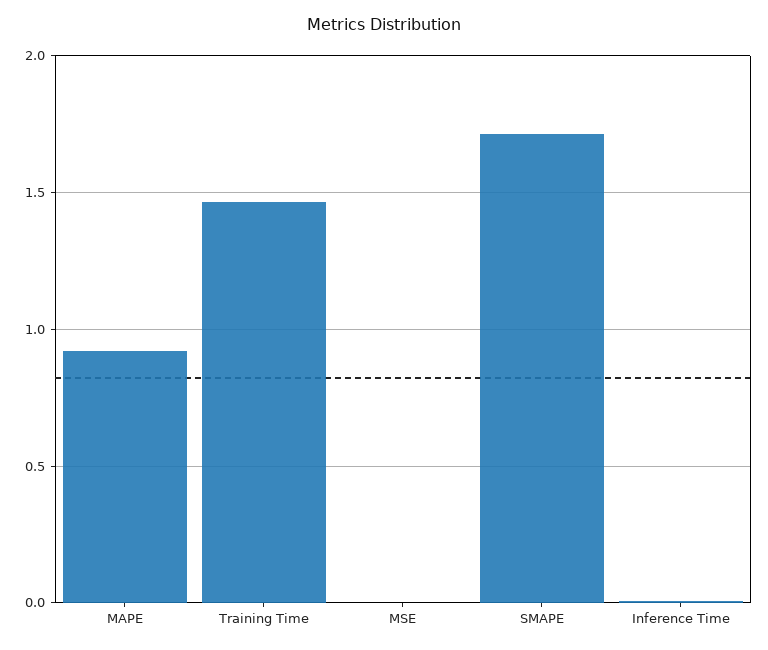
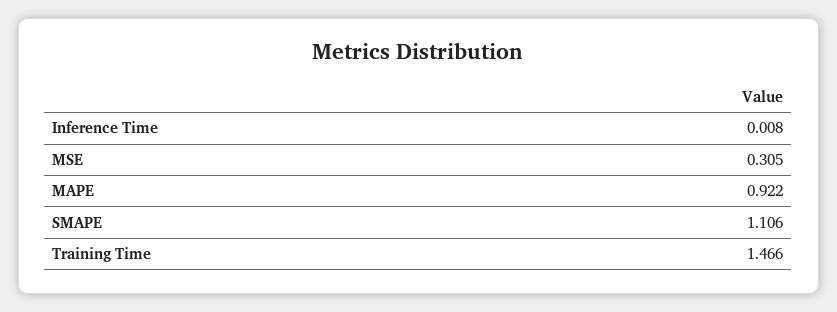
  {
    "MAPE": 0.922,
    "Training Time": 1.466,
-   "MSE": 0,
+   "MSE": 0.305,
-   "SMAPE": 1.7,
+   "SMAPE": 1.106,
    "Inference Time": 0.008
  }

